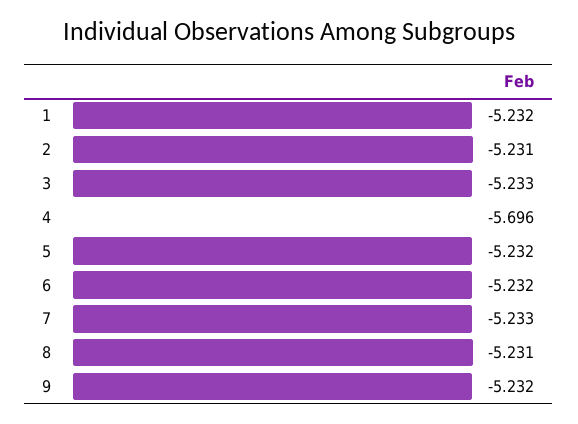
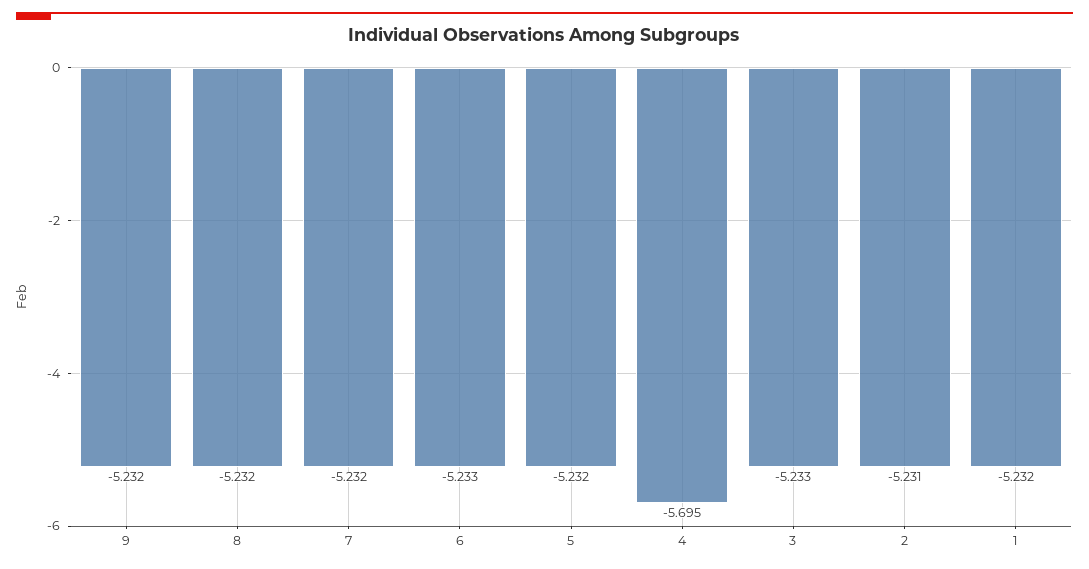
  {
    "1": -5.232,
    "2": -5.231,
    "3": -5.233,
-   "4": -5.696,
+   "4": -5.695,
    "5": -5.232,
-   "6": -5.232,
+   "6": -5.233,
-   "7": -5.233,
+   "7": -5.232,
-   "8": -5.231,
+   "8": -5.232,
    "9": -5.232
  }

